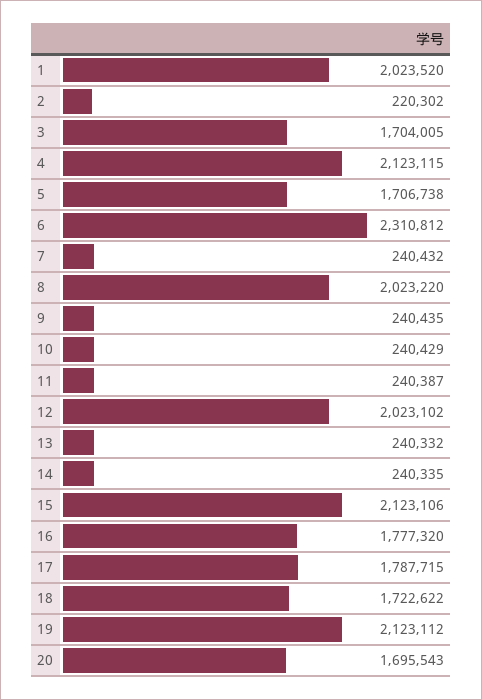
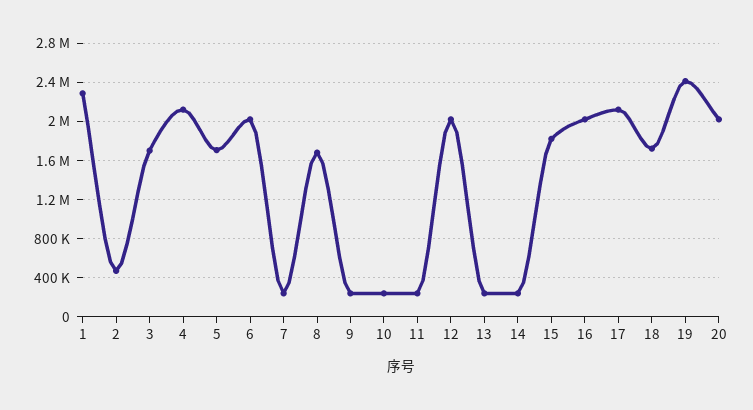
  {
-   "1": 2023520,
+   "1": 2300000,
-   "2": 220302,
+   "2": 500000,
    "3": 1704005,
    "4": 2123115,
    "5": 1706738,
-   "6": 2310812,
+   "6": 2000000,
    "7": 240432,
-   "8": 2023220,
+   "8": 1700000,
    "9": 240435,
    "10": 240429,
    "11": 240387,
    "12": 2023102,
    "13": 240332,
    "14": 240335,
-   "15": 2123106,
+   "15": 1800000,
-   "16": 1777320,
+   "16": 2000000,
-   "17": 1787715,
+   "17": 2100000,
    "18": 1722622,
-   "19": 2123112,
+   "19": 2400000,
-   "20": 1695543
+   "20": 2000000
  }

